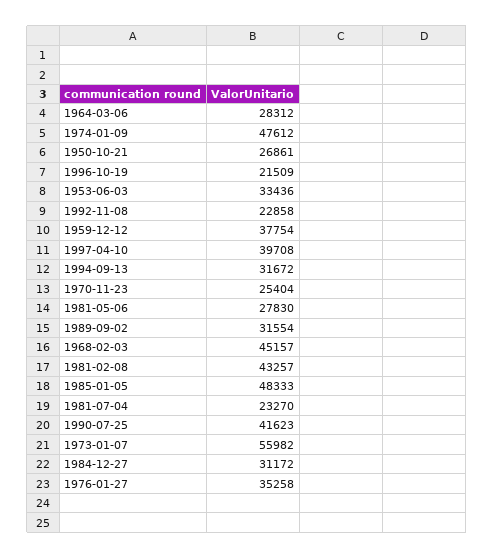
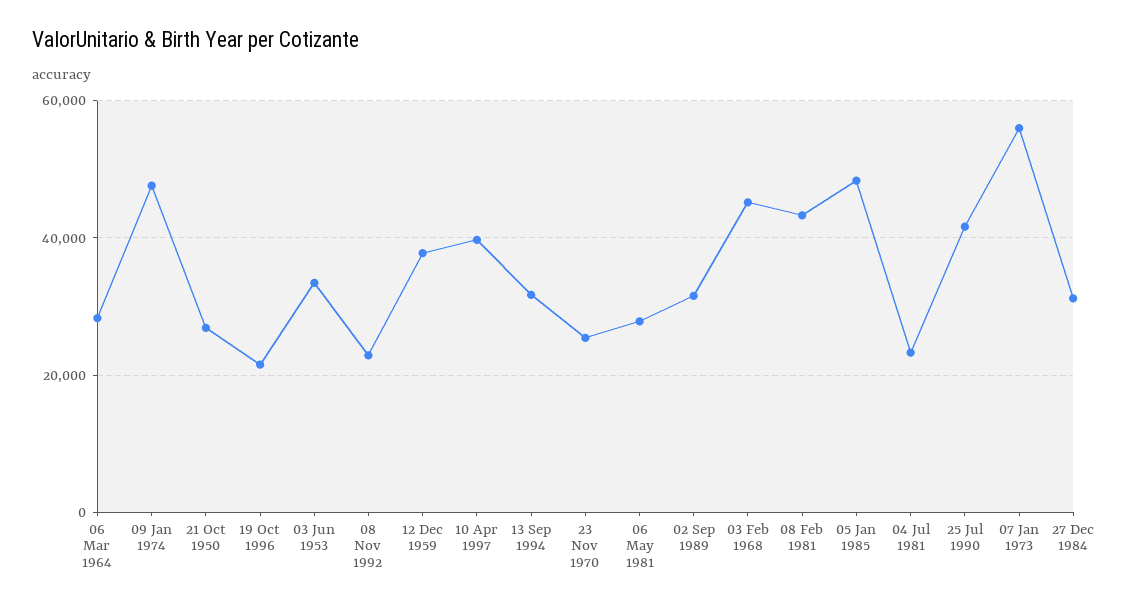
  {
    "1964-03-06": 28312,
    "1974-01-09": 47612,
    "1950-10-21": 26861,
    "1996-10-19": 21509,
    "1953-06-03": 33436,
    "1992-11-08": 22858,
    "1959-12-12": 37754,
    "1997-04-10": 39708,
    "1994-09-13": 31672,
    "1970-11-23": 25404,
    "1981-05-06": 27830,
    "1989-09-02": 31554,
    "1968-02-03": 45157,
    "1981-02-08": 43257,
    "1985-01-05": 48333,
    "1981-07-04": 23270,
    "1990-07-25": 41623,
    "1973-01-07": 55982,
-   "1984-12-27": 31172,
+   "1984-12-27": 31172
-   "1976-01-27": 35258
  }

